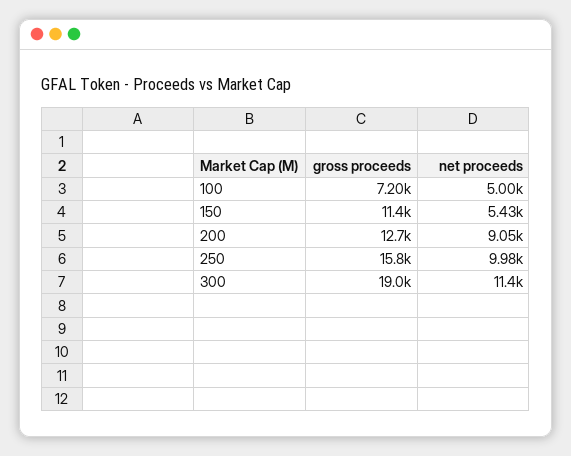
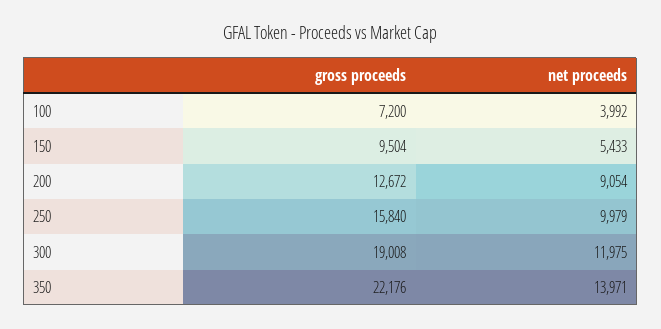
  {
    "gross proceeds": {
      "100": 7200,
-     "150": 11400,
+     "150": 9504,
      "200": 12672,
      "250": 15840,
-     "300": 19008
+     "300": 19008,
+     "350": 22176
    },
    "net proceeds": {
-     "100": 5000,
+     "100": 3992,
      "150": 5433,
      "200": 9054,
      "250": 9979,
-     "300": 11400
+     "300": 11975,
+     "350": 13971
    }
  }

